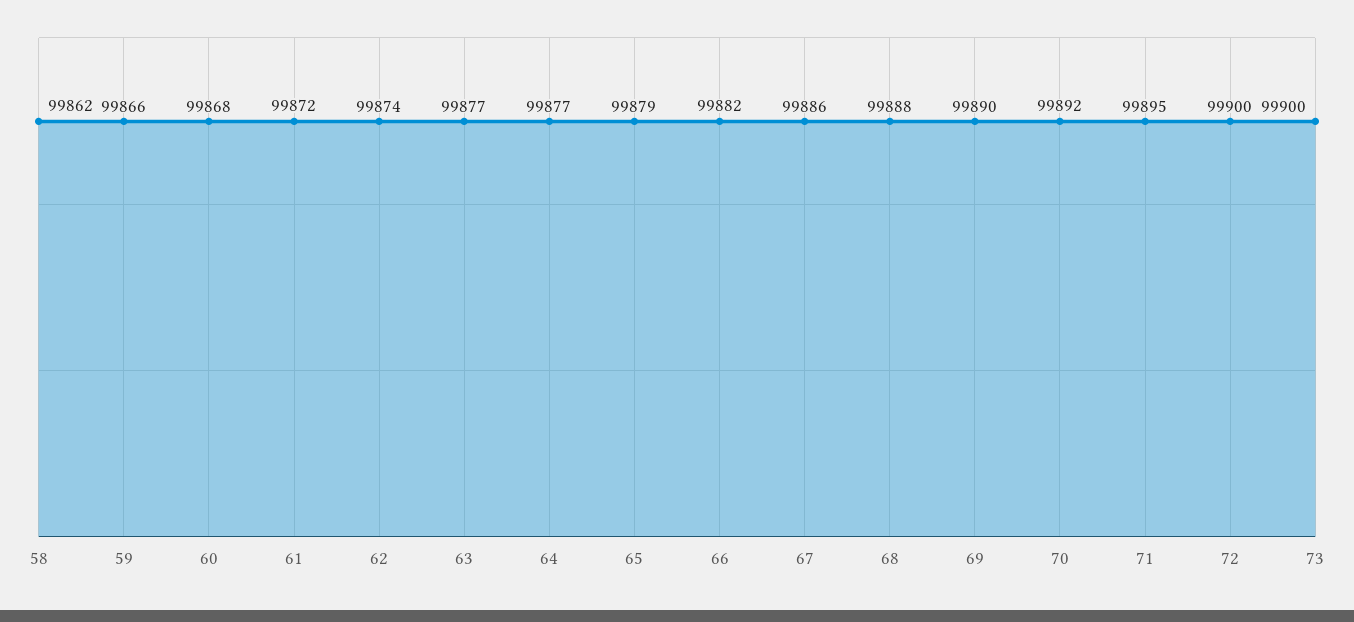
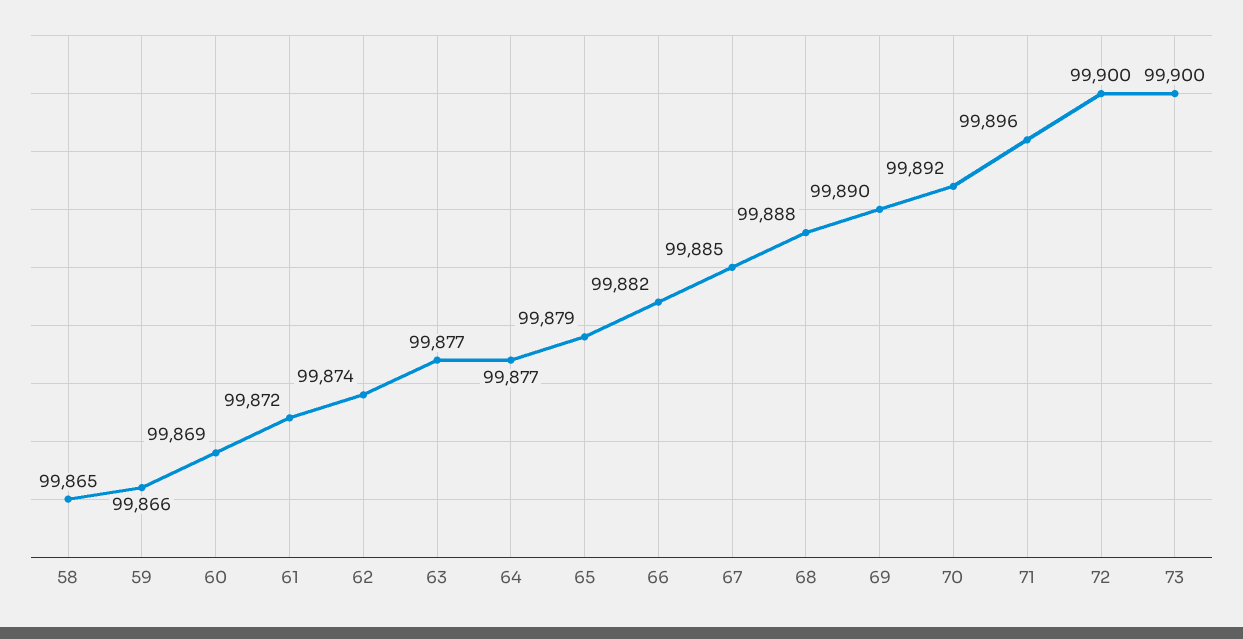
  {
-   "58": 99862,
+   "58": 99865,
    "59": 99866,
-   "60": 99868,
+   "60": 99869,
    "61": 99872,
    "62": 99874,
    "63": 99877,
    "64": 99877,
    "65": 99879,
    "66": 99882,
-   "67": 99886,
+   "67": 99885,
    "68": 99888,
    "69": 99890,
    "70": 99892,
-   "71": 99895,
+   "71": 99896,
    "72": 99900,
    "73": 99900
  }

